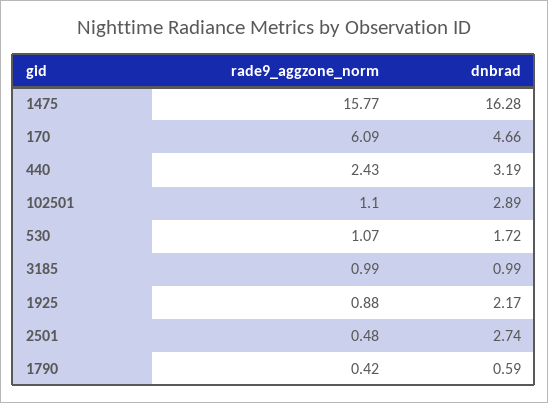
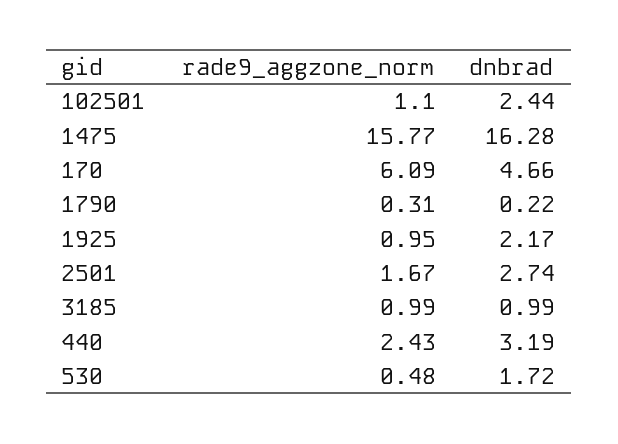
  {
    "rade9_aggzone_norm": {
      "1475": 15.77,
      "170": 6.09,
      "440": 2.43,
      "102501": 1.1,
-     "530": 1.07,
+     "530": 0.48,
      "3185": 0.99,
-     "1925": 0.88,
+     "1925": 0.95,
-     "2501": 0.48,
+     "2501": 1.67,
-     "1790": 0.42
+     "1790": 0.31
    },
    "dnbrad": {
      "1475": 16.28,
      "170": 4.66,
      "440": 3.19,
-     "102501": 2.89,
+     "102501": 2.44,
      "530": 1.72,
      "3185": 0.99,
      "1925": 2.17,
      "2501": 2.74,
-     "1790": 0.59
+     "1790": 0.22
    }
  }

